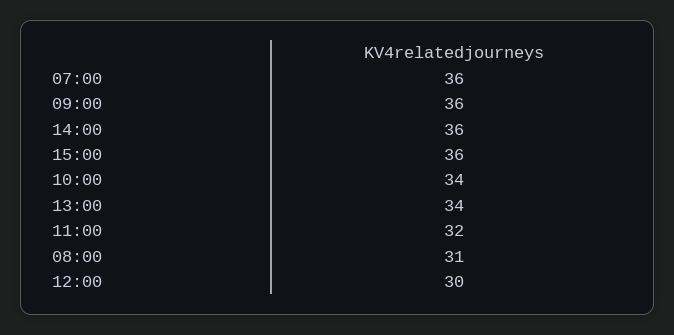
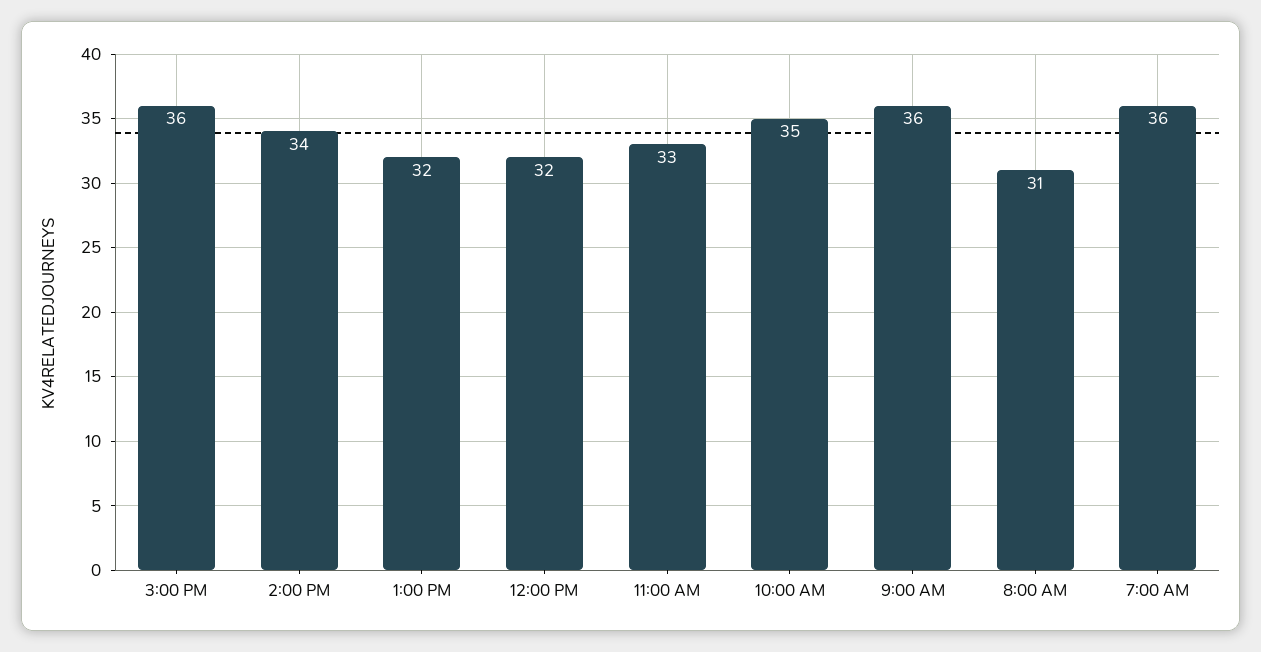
  {
    "07:00": 36,
    "09:00": 36,
-   "14:00": 36,
+   "14:00": 34,
    "15:00": 36,
-   "10:00": 34,
+   "10:00": 35,
-   "13:00": 34,
+   "13:00": 32,
-   "11:00": 32,
+   "11:00": 33,
    "08:00": 31,
-   "12:00": 30
+   "12:00": 32
  }

